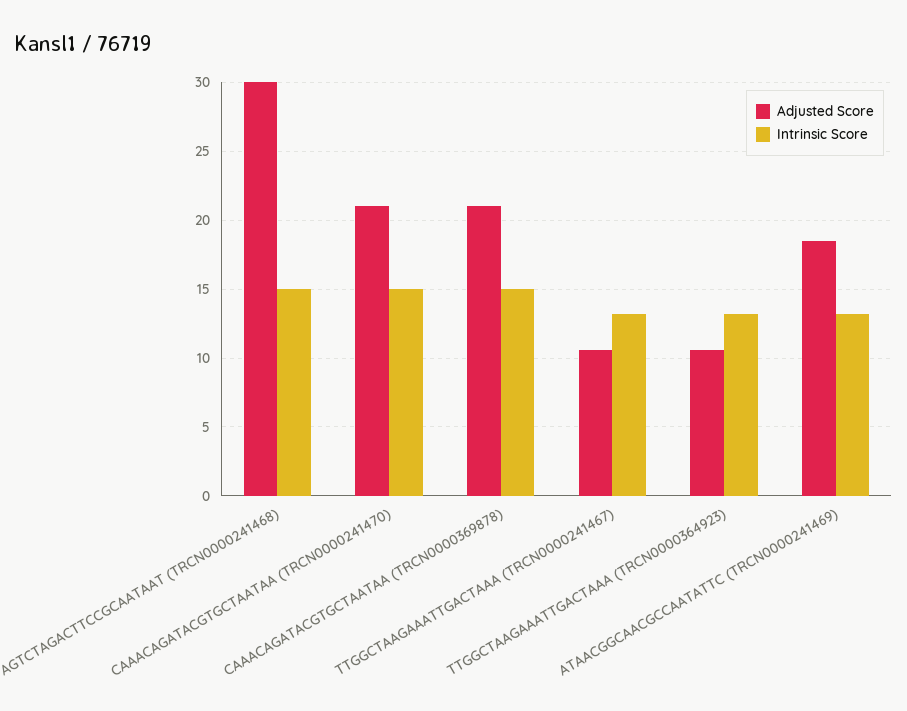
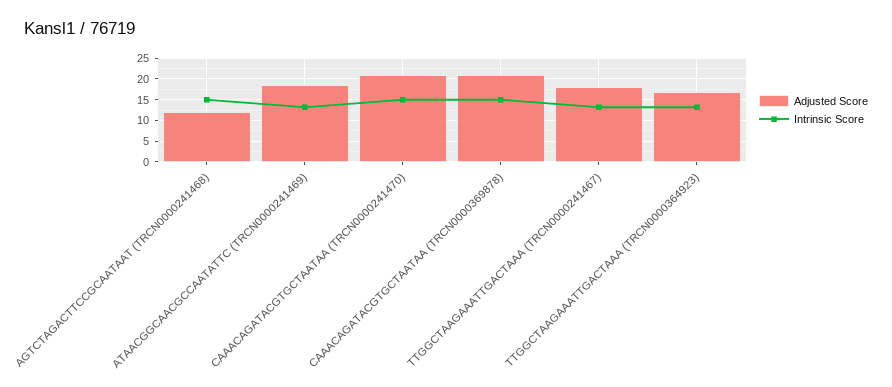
  {
    "Adjusted Score": {
-     "AGTCTAGACTTCCGCAATAAT (TRCN0000241468)": 30,
+     "AGTCTAGACTTCCGCAATAAT (TRCN0000241468)": 12.5,
      "CAAACAGATACGTGCTAATAA (TRCN0000241470)": 21,
      "CAAACAGATACGTGCTAATAA (TRCN0000369878)": 21,
-     "TTGGCTAAGAAATTGACTAAA (TRCN0000241467)": 10.5,
+     "TTGGCTAAGAAATTGACTAAA (TRCN0000241467)": 17.5,
-     "TTGGCTAAGAAATTGACTAAA (TRCN0000364923)": 10.5,
+     "TTGGCTAAGAAATTGACTAAA (TRCN0000364923)": 17.5,
      "ATAACGGCAACGCCAATATTC (TRCN0000241469)": 18.5
    },
    "Intrinsic Score": {
      "AGTCTAGACTTCCGCAATAAT (TRCN0000241468)": 15,
      "CAAACAGATACGTGCTAATAA (TRCN0000241470)": 15,
      "CAAACAGATACGTGCTAATAA (TRCN0000369878)": 15,
      "TTGGCTAAGAAATTGACTAAA (TRCN0000241467)": 13,
      "TTGGCTAAGAAATTGACTAAA (TRCN0000364923)": 13,
      "ATAACGGCAACGCCAATATTC (TRCN0000241469)": 13
    }
  }

